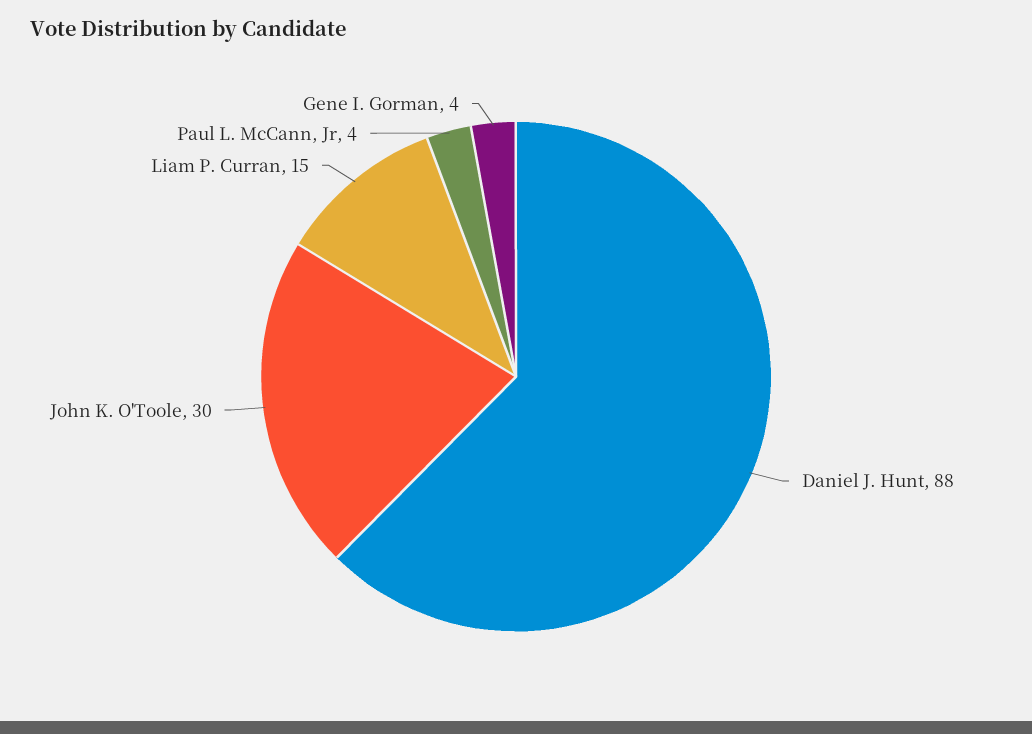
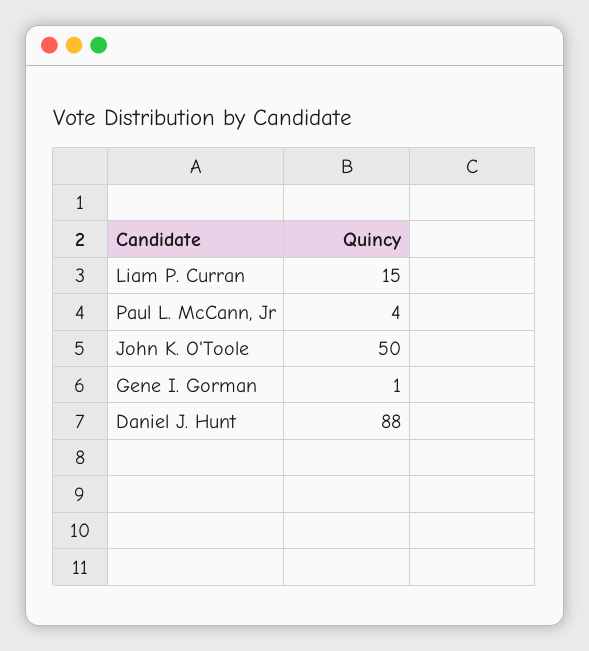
  {
    "Daniel J. Hunt": 88,
-   "John K. O'Toole": 30,
+   "John K. O'Toole": 50,
    "Liam P. Curran": 15,
    "Paul L. McCann, Jr": 4,
-   "Gene I. Gorman": 4
+   "Gene I. Gorman": 1
  }

